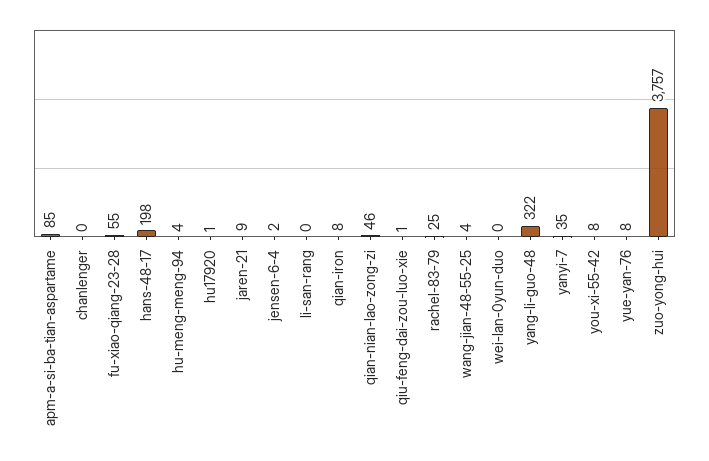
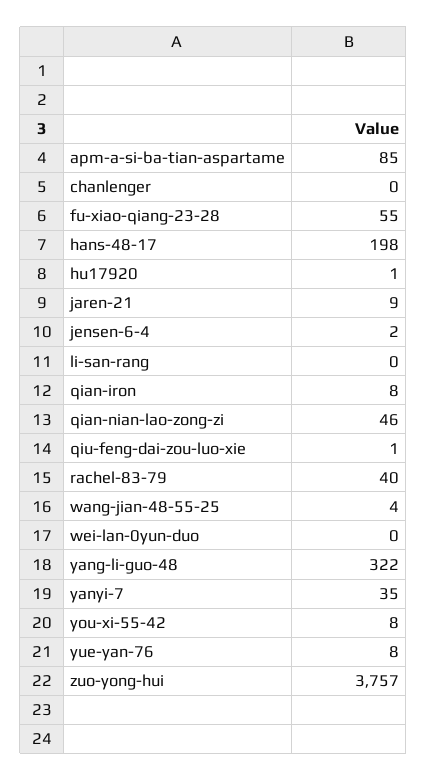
  {
    "apm-a-si-ba-tian-aspartame": 85,
    "chanlenger": 0,
    "fu-xiao-qiang-23-28": 55,
    "hans-48-17": 198,
-   "hu-meng-meng-94": 4,
    "hu17920": 1,
    "jaren-21": 9,
    "jensen-6-4": 2,
    "li-san-rang": 0,
    "qian-iron": 8,
    "qian-nian-lao-zong-zi": 46,
    "qiu-feng-dai-zou-luo-xie": 1,
-   "rachel-83-79": 25,
+   "rachel-83-79": 40,
    "wang-jian-48-55-25": 4,
    "wei-lan-0yun-duo": 0,
    "yang-li-guo-48": 322,
    "yanyi-7": 35,
    "you-xi-55-42": 8,
    "yue-yan-76": 8,
    "zuo-yong-hui": 3757
  }

